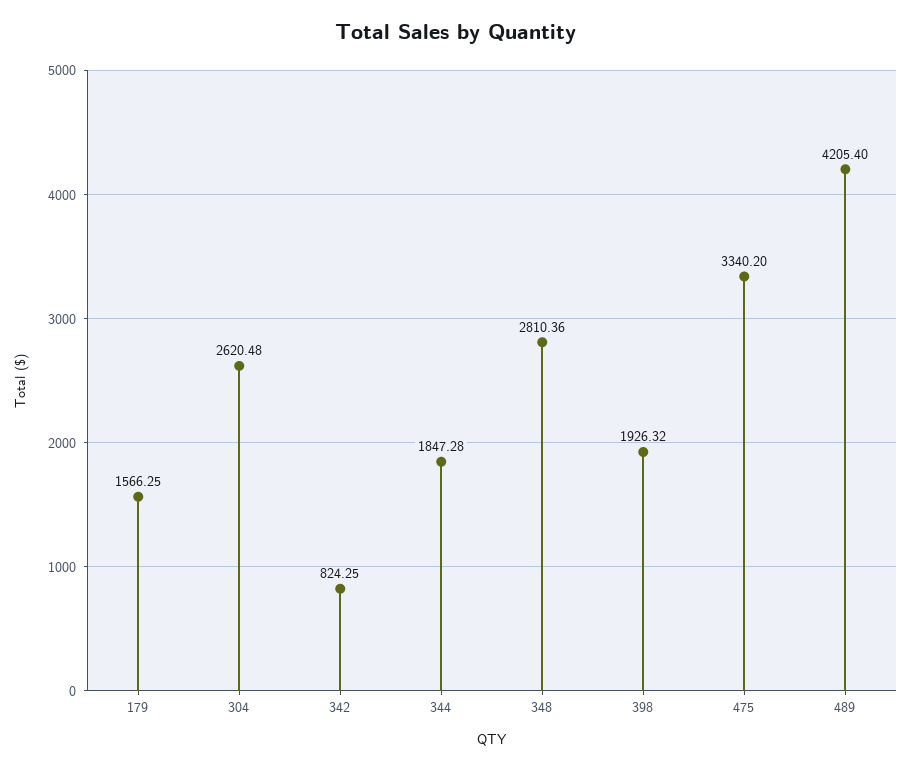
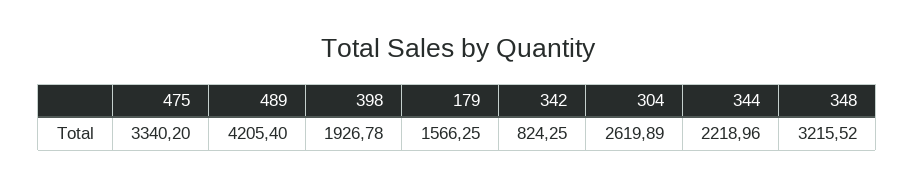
  {
    "179": 1566.25,
-   "304": 2620.48,
+   "304": 2619.89,
    "342": 824.25,
-   "344": 1847.28,
+   "344": 2218.96,
-   "348": 2810.36,
+   "348": 3215.52,
-   "398": 1926.32,
+   "398": 1926.78,
    "475": 3340.2,
    "489": 4205.4
  }

